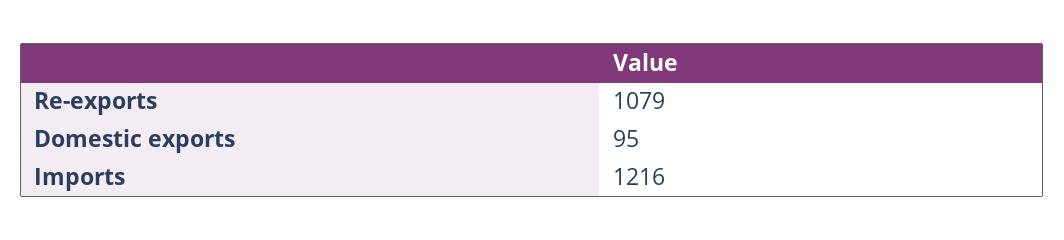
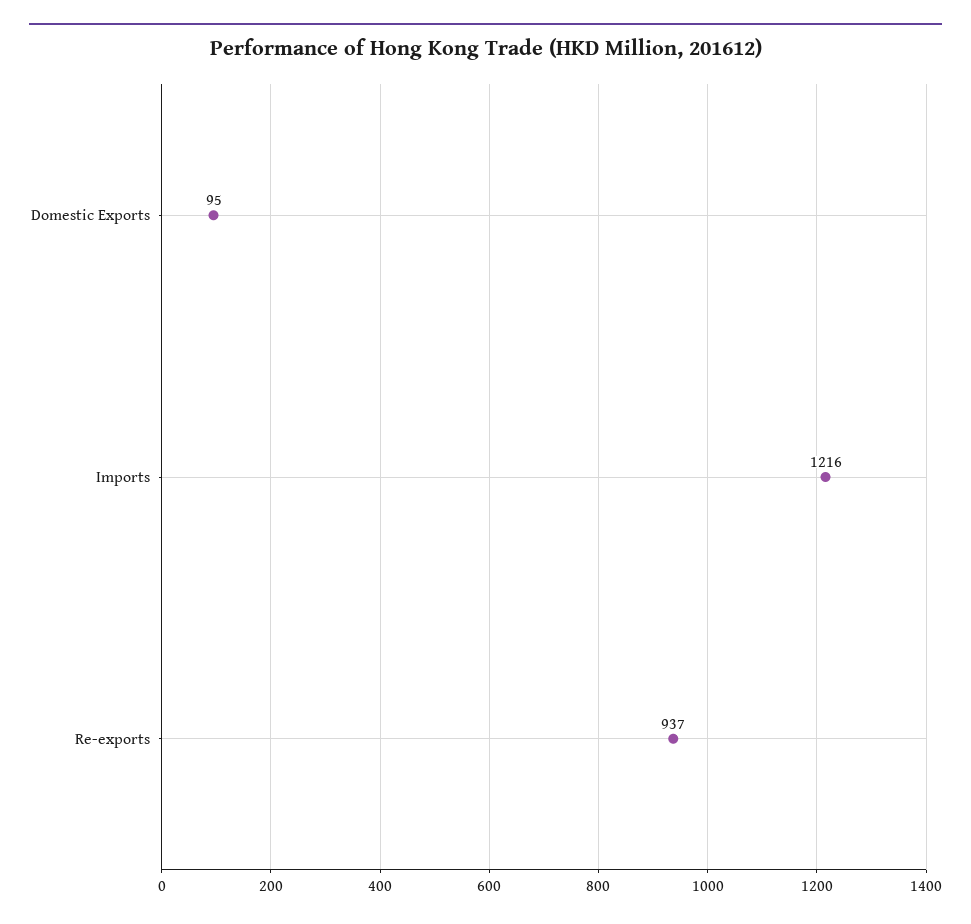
  {
-   "Re-exports": 1079,
+   "Re-exports": 937,
    "Domestic exports": 95,
    "Imports": 1216
  }

